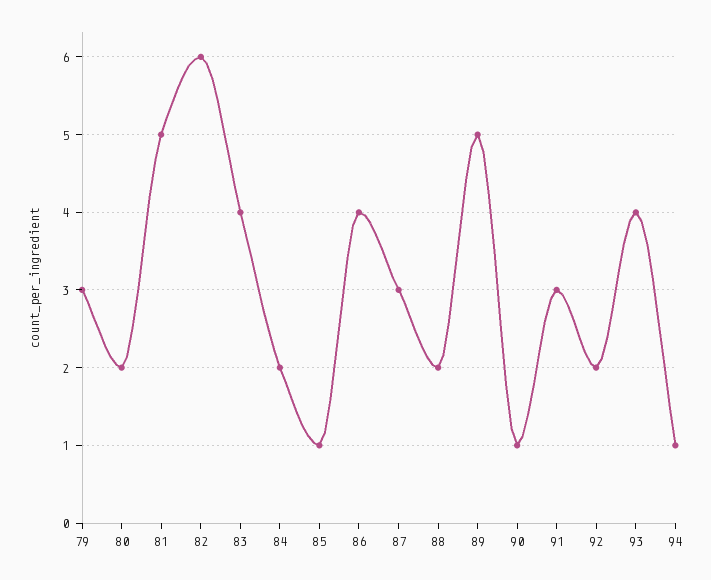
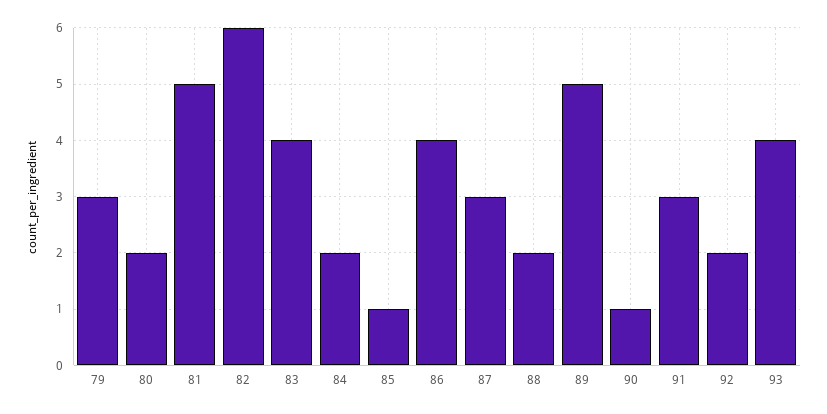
  {
    "79": 3,
    "80": 2,
    "81": 5,
    "82": 6,
    "83": 4,
    "84": 2,
    "85": 1,
    "86": 4,
    "87": 3,
    "88": 2,
    "89": 5,
    "90": 1,
    "91": 3,
    "92": 2,
-   "93": 4,
+   "93": 4
-   "94": 1
  }

